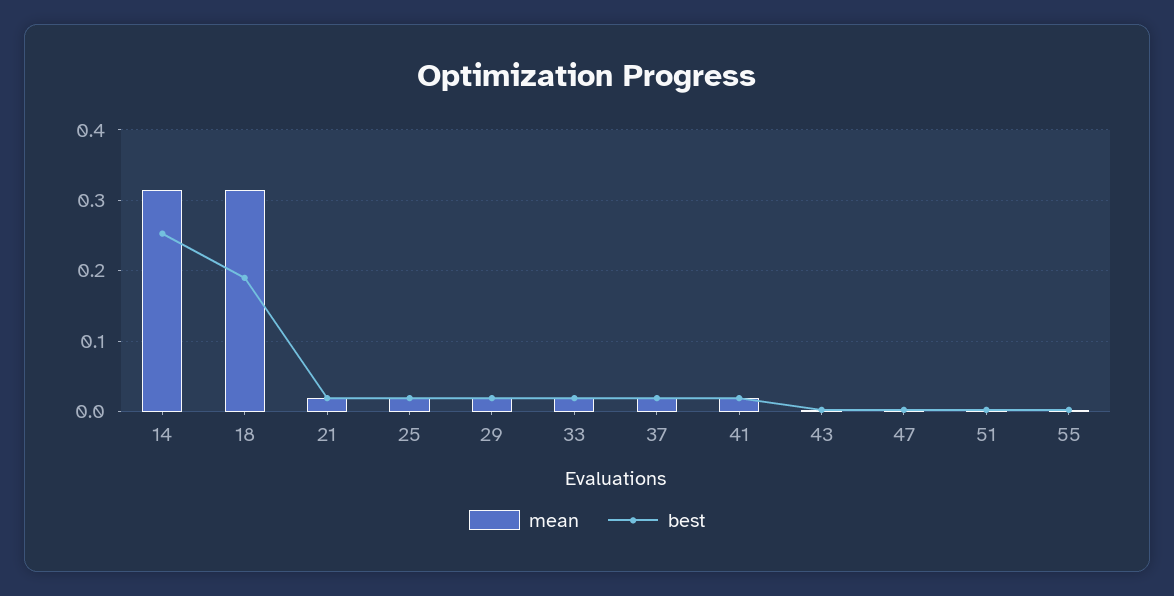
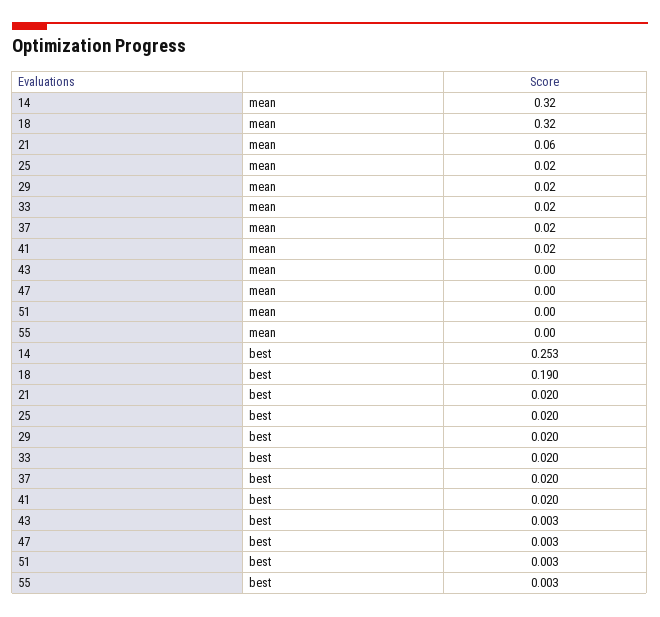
  {
    "mean": {
      "14": 0.32,
      "18": 0.32,
-     "21": 0.02,
+     "21": 0.06,
      "25": 0.02,
      "29": 0.02,
      "33": 0.02,
      "37": 0.02,
      "41": 0.02,
      "43": 0,
      "47": 0,
      "51": 0,
      "55": 0
    },
    "best": {
      "14": 0.253,
      "18": 0.19,
      "21": 0.02,
      "25": 0.02,
      "29": 0.02,
      "33": 0.02,
      "37": 0.02,
      "41": 0.02,
      "43": 0.003,
      "47": 0.003,
      "51": 0.003,
      "55": 0.003
    }
  }

